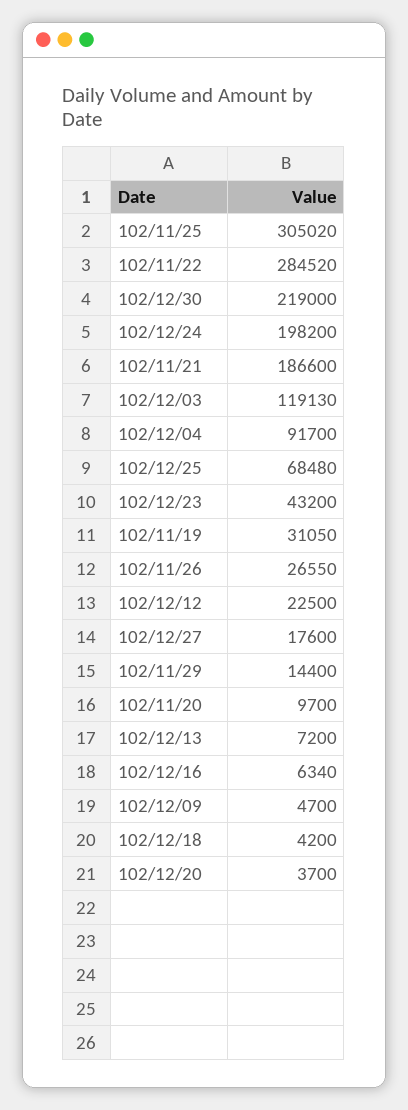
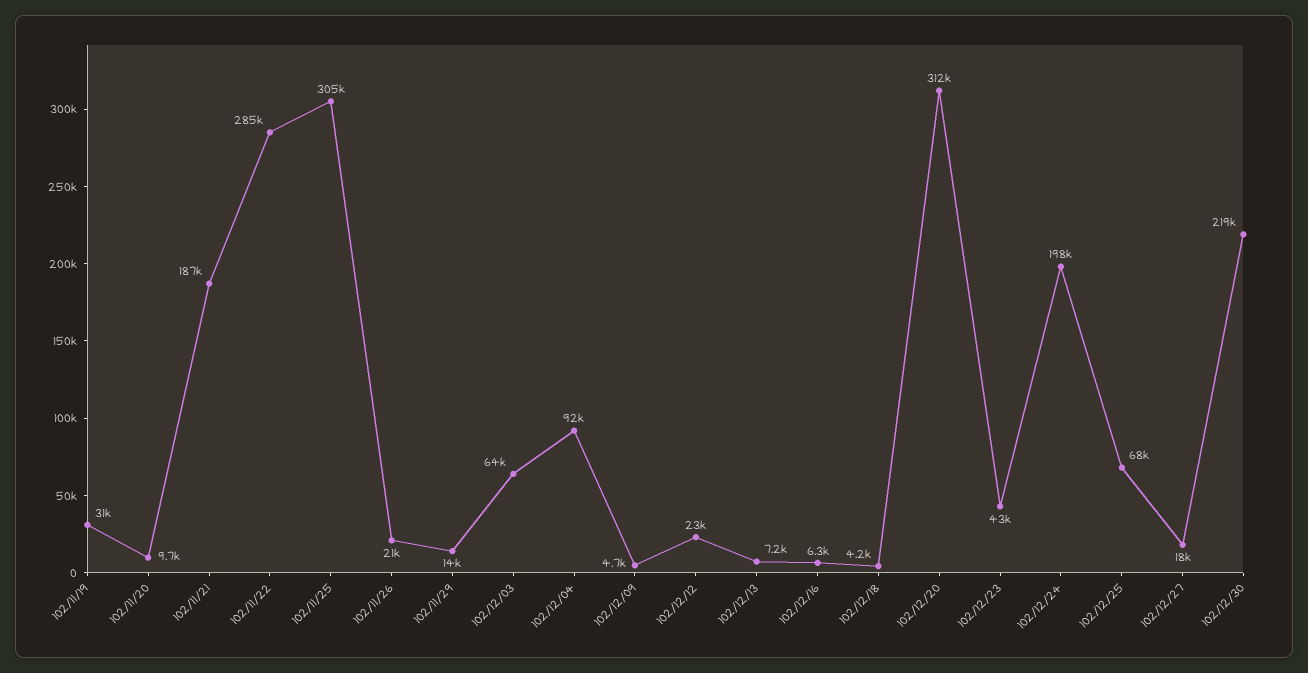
  {
    "102/11/25": 305020,
    "102/11/22": 284520,
    "102/12/30": 219000,
    "102/12/24": 198200,
    "102/11/21": 186600,
-   "102/12/03": 119130,
+   "102/12/03": 64000,
    "102/12/04": 91700,
    "102/12/25": 68480,
    "102/12/23": 43200,
    "102/11/19": 31050,
-   "102/11/26": 26550,
+   "102/11/26": 21000,
    "102/12/12": 22500,
    "102/12/27": 17600,
    "102/11/29": 14400,
    "102/11/20": 9700,
    "102/12/13": 7200,
    "102/12/16": 6340,
    "102/12/09": 4700,
    "102/12/18": 4200,
-   "102/12/20": 3700
+   "102/12/20": 312000
  }

